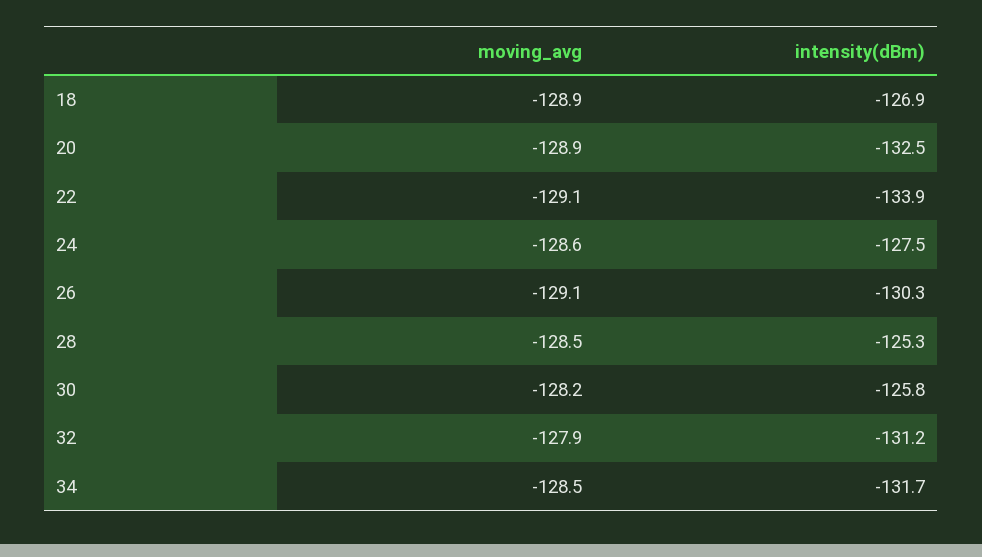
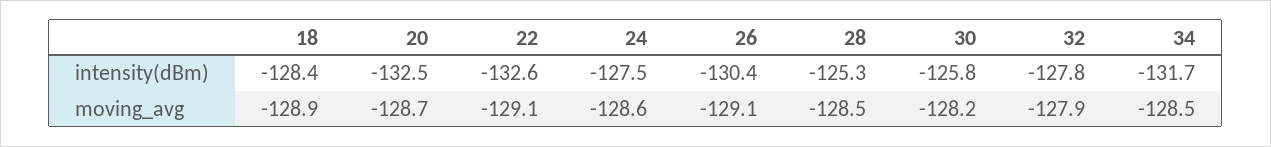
  {
    "moving_avg": {
      "18": -128.9,
-     "20": -128.9,
+     "20": -128.7,
      "22": -129.1,
      "24": -128.6,
      "26": -129.1,
      "28": -128.5,
      "30": -128.2,
      "32": -127.9,
      "34": -128.5
    },
    "intensity(dBm)": {
-     "18": -126.9,
+     "18": -128.4,
      "20": -132.5,
-     "22": -133.9,
+     "22": -132.6,
      "24": -127.5,
-     "26": -130.3,
+     "26": -130.4,
      "28": -125.3,
      "30": -125.8,
-     "32": -131.2,
+     "32": -127.8,
      "34": -131.7
    }
  }

